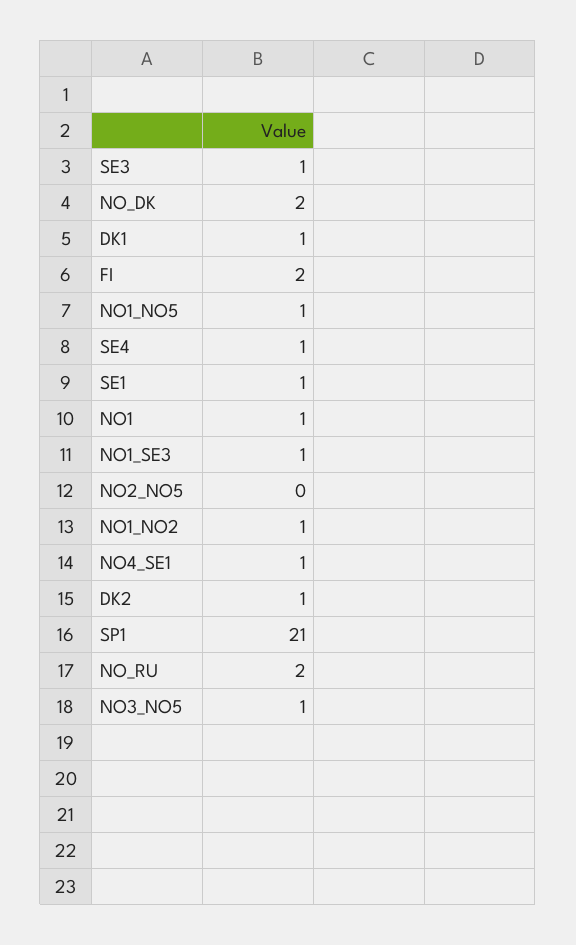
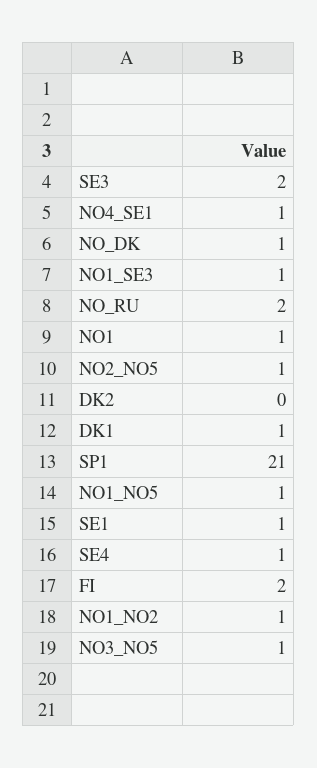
  {
-   "SE3": 1,
+   "SE3": 2,
-   "NO_DK": 2,
+   "NO_DK": 1,
    "DK1": 1,
    "FI": 2,
    "NO1_NO5": 1,
    "SE4": 1,
    "SE1": 1,
    "NO1": 1,
    "NO1_SE3": 1,
-   "NO2_NO5": 0,
+   "NO2_NO5": 1,
    "NO1_NO2": 1,
    "NO4_SE1": 1,
-   "DK2": 1,
+   "DK2": 0,
    "SP1": 21,
    "NO_RU": 2,
    "NO3_NO5": 1
  }

